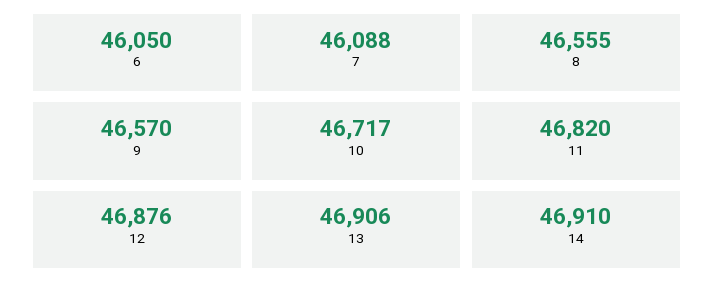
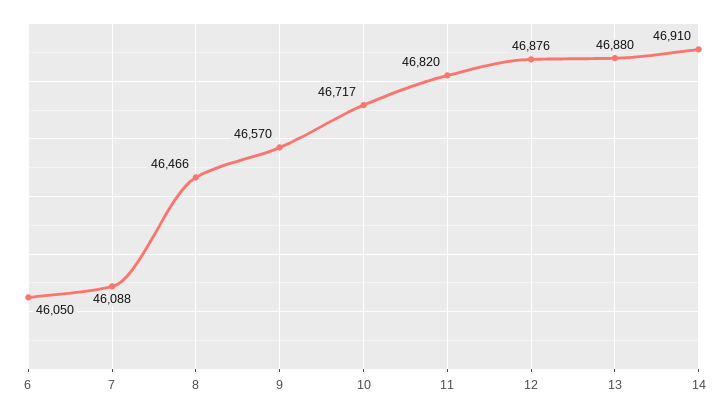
  {
    "6": 46050,
    "7": 46088,
-   "8": 46555,
+   "8": 46466,
    "9": 46570,
    "10": 46717,
    "11": 46820,
    "12": 46876,
-   "13": 46906,
+   "13": 46880,
    "14": 46910
  }

